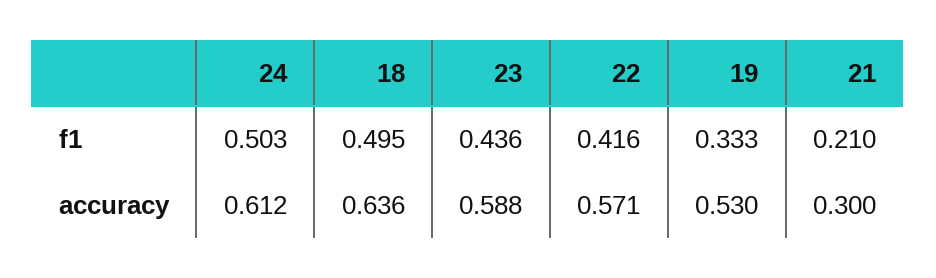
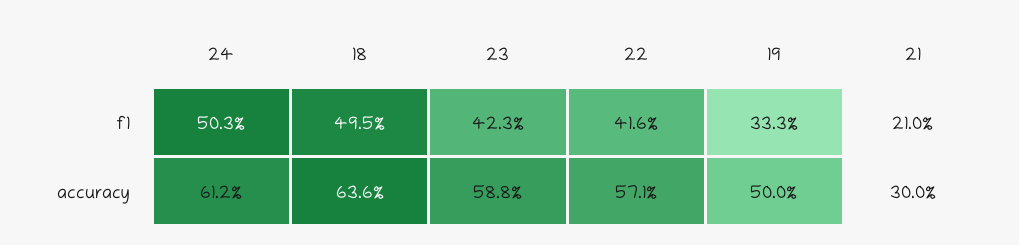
  {
    "24": {
      "f1": 0.503,
      "accuracy": 0.612
    },
    "18": {
      "f1": 0.495,
      "accuracy": 0.636
    },
    "23": {
-     "f1": 0.436,
+     "f1": 0.423,
      "accuracy": 0.588
    },
    "22": {
      "f1": 0.416,
      "accuracy": 0.571
    },
    "19": {
      "f1": 0.333,
-     "accuracy": 0.53
+     "accuracy": 0.5
    },
    "21": {
      "f1": 0.21,
      "accuracy": 0.3
    }
  }

